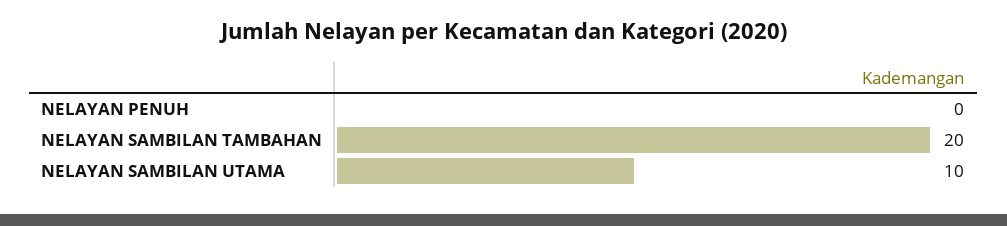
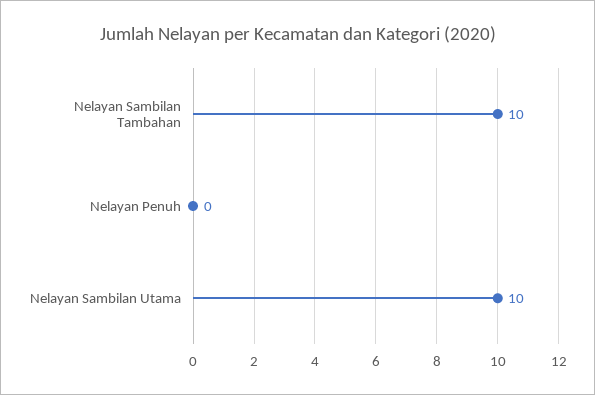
  {
    "NELAYAN PENUH": 0,
-   "NELAYAN SAMBILAN TAMBAHAN": 20,
+   "NELAYAN SAMBILAN TAMBAHAN": 10,
    "NELAYAN SAMBILAN UTAMA": 10
  }

